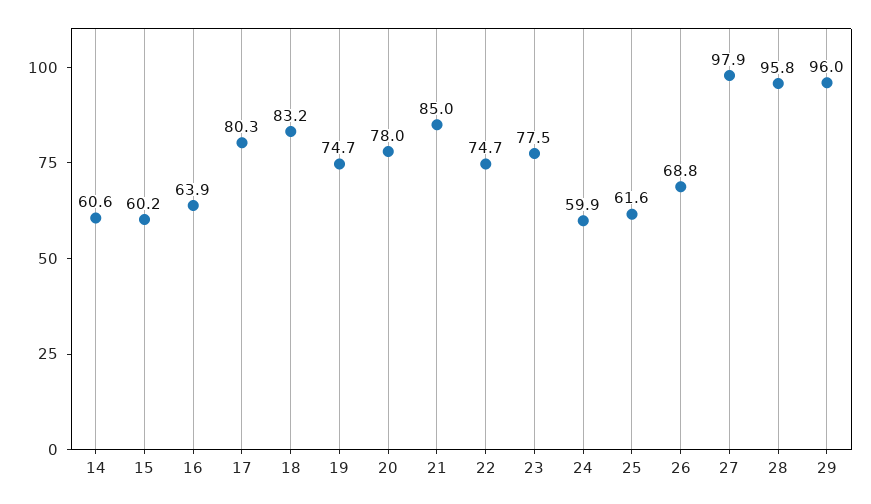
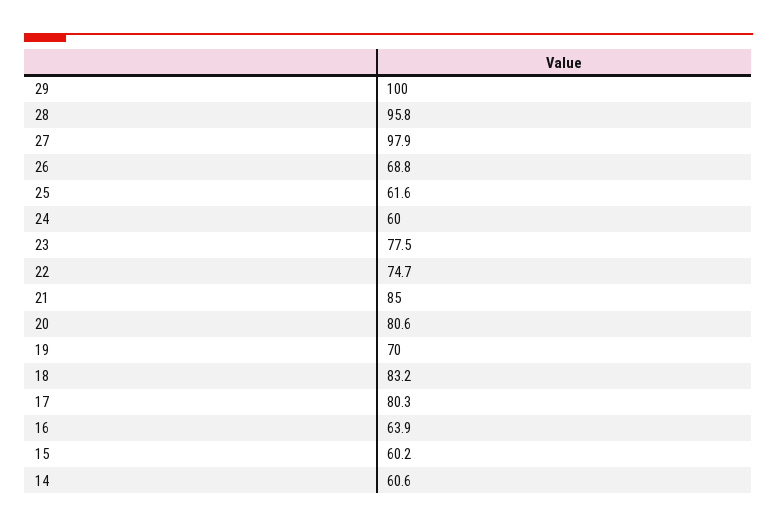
  {
    "14": 60.6,
    "15": 60.2,
    "16": 63.9,
    "17": 80.3,
    "18": 83.2,
-   "19": 74.7,
+   "19": 70,
-   "20": 78,
+   "20": 80.6,
    "21": 85,
    "22": 74.7,
    "23": 77.5,
-   "24": 59.9,
+   "24": 60,
    "25": 61.6,
    "26": 68.8,
    "27": 97.9,
    "28": 95.8,
-   "29": 96
+   "29": 100
  }

